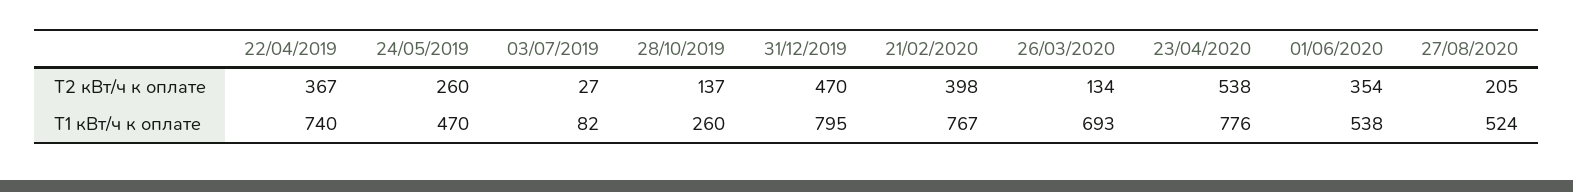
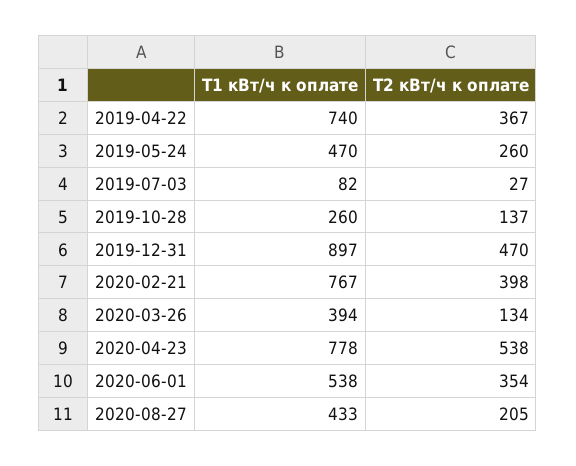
  {
    "22/04/2019": {
      "Т2 кВт/ч к оплате": 367,
      "Т1 кВт/ч к оплате": 740
    },
    "24/05/2019": {
      "Т2 кВт/ч к оплате": 260,
      "Т1 кВт/ч к оплате": 470
    },
    "03/07/2019": {
      "Т2 кВт/ч к оплате": 27,
      "Т1 кВт/ч к оплате": 82
    },
    "28/10/2019": {
      "Т2 кВт/ч к оплате": 137,
      "Т1 кВт/ч к оплате": 260
    },
    "31/12/2019": {
      "Т2 кВт/ч к оплате": 470,
-     "Т1 кВт/ч к оплате": 795
+     "Т1 кВт/ч к оплате": 897
    },
    "21/02/2020": {
      "Т2 кВт/ч к оплате": 398,
      "Т1 кВт/ч к оплате": 767
    },
    "26/03/2020": {
      "Т2 кВт/ч к оплате": 134,
-     "Т1 кВт/ч к оплате": 693
+     "Т1 кВт/ч к оплате": 394
    },
    "23/04/2020": {
      "Т2 кВт/ч к оплате": 538,
-     "Т1 кВт/ч к оплате": 776
+     "Т1 кВт/ч к оплате": 778
    },
    "01/06/2020": {
      "Т2 кВт/ч к оплате": 354,
      "Т1 кВт/ч к оплате": 538
    },
    "27/08/2020": {
      "Т2 кВт/ч к оплате": 205,
-     "Т1 кВт/ч к оплате": 524
+     "Т1 кВт/ч к оплате": 433
    }
  }

